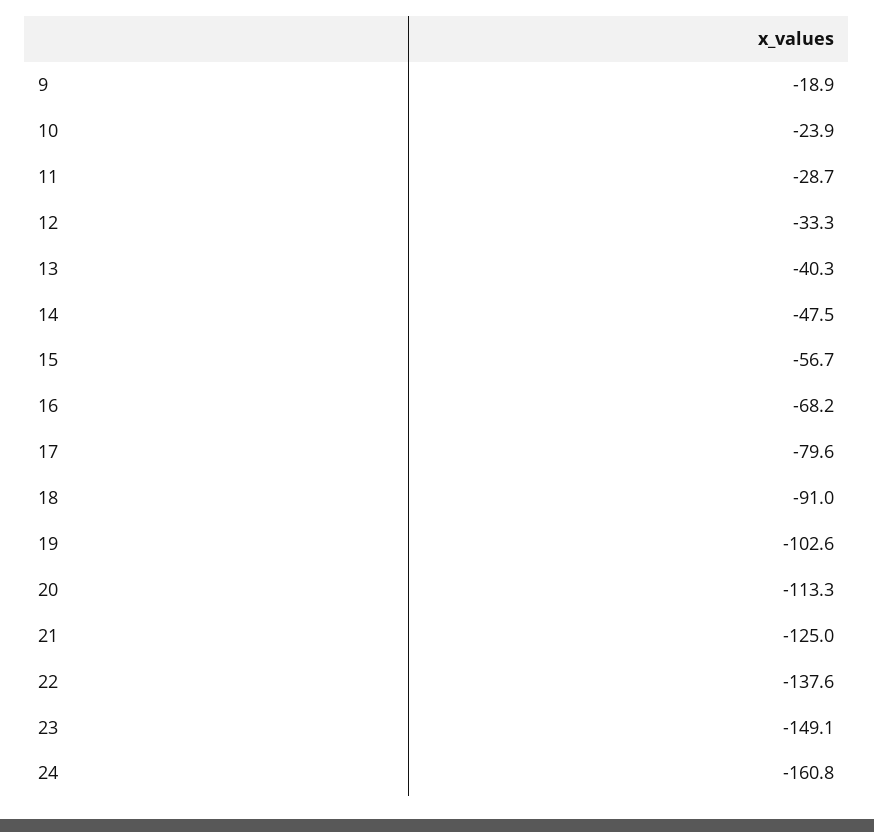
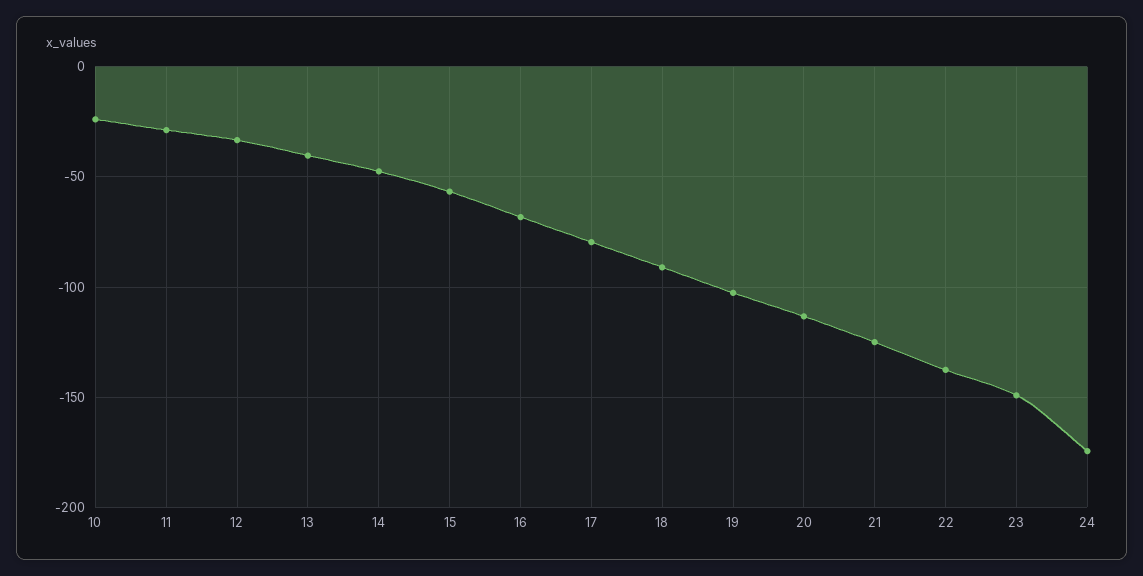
  {
-   "9": -18.9,
    "10": -23.9,
    "11": -28.7,
    "12": -33.3,
    "13": -40.3,
    "14": -47.5,
    "15": -56.7,
    "16": -68.2,
    "17": -79.6,
    "18": -91,
    "19": -102.6,
    "20": -113.3,
    "21": -125,
    "22": -137.6,
    "23": -149.1,
-   "24": -160.8
+   "24": -175
  }

